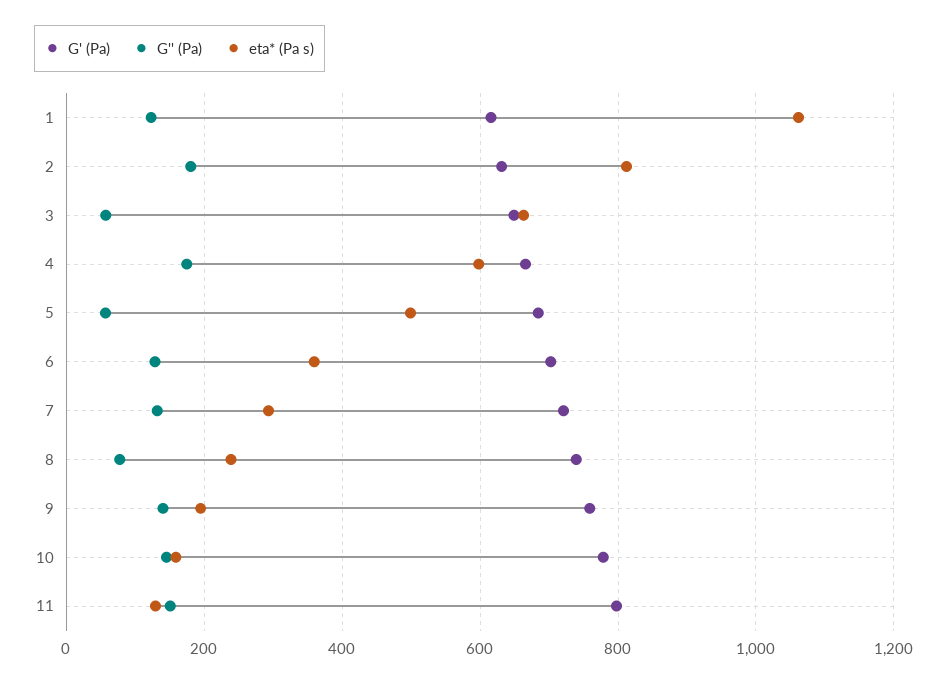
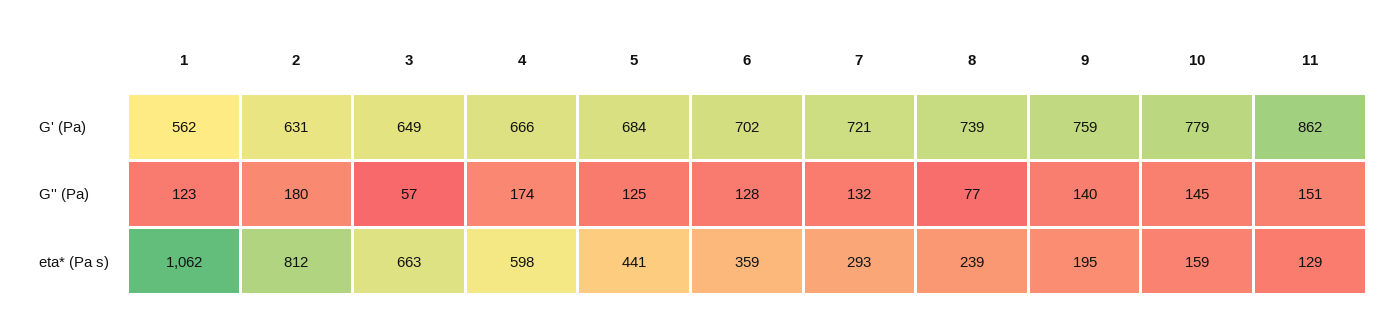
  {
    "G' (Pa)": {
-     "1": 620,
+     "1": 562,
      "2": 631,
      "3": 649,
      "4": 666,
      "5": 684,
      "6": 702,
      "7": 721,
      "8": 739,
      "9": 759,
      "10": 779,
-     "11": 800
+     "11": 862
    },
    "G'' (Pa)": {
      "1": 123,
      "2": 180,
      "3": 57,
      "4": 174,
-     "5": 60,
+     "5": 125,
      "6": 128,
      "7": 132,
      "8": 77,
      "9": 140,
      "10": 145,
      "11": 151
    },
    "eta* (Pa s)": {
      "1": 1062,
      "2": 812,
      "3": 663,
      "4": 598,
-     "5": 500,
+     "5": 441,
      "6": 359,
      "7": 293,
      "8": 239,
      "9": 195,
      "10": 159,
      "11": 129
    }
  }

